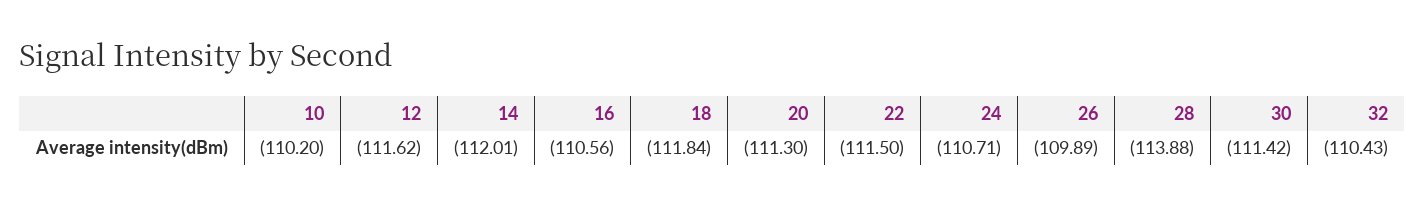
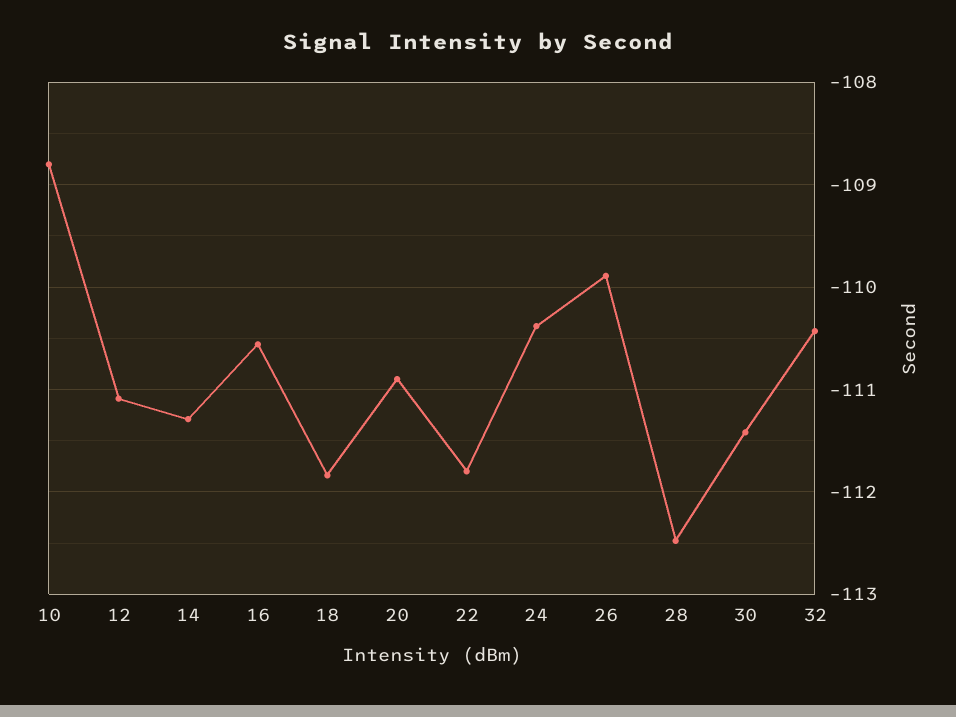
  {
-   "10": -110.2,
+   "10": -108.8,
-   "12": -111.62,
+   "12": -111.1,
-   "14": -112.01,
+   "14": -111.3,
    "16": -110.56,
    "18": -111.84,
-   "20": -111.3,
+   "20": -110.9,
-   "22": -111.5,
+   "22": -111.8,
-   "24": -110.71,
+   "24": -110.4,
    "26": -109.89,
-   "28": -113.88,
+   "28": -112.5,
    "30": -111.42,
    "32": -110.43
  }

